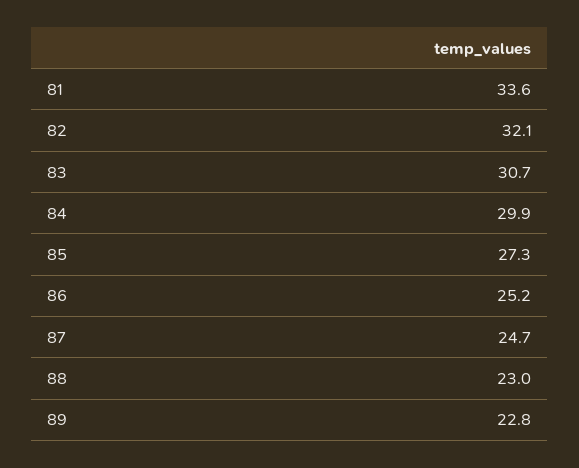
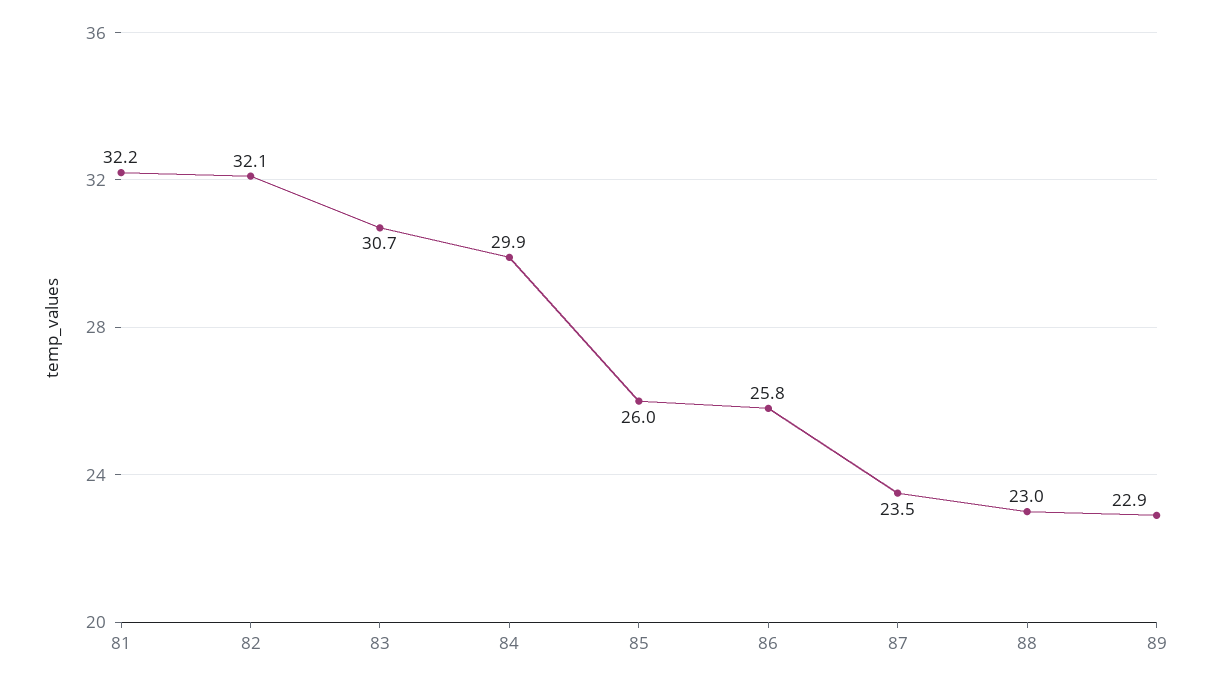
  {
-   "81": 33.6,
+   "81": 32.2,
    "82": 32.1,
    "83": 30.7,
    "84": 29.9,
-   "85": 27.3,
+   "85": 26,
-   "86": 25.2,
+   "86": 25.8,
-   "87": 24.7,
+   "87": 23.5,
    "88": 23,
-   "89": 22.8
+   "89": 22.9
  }

